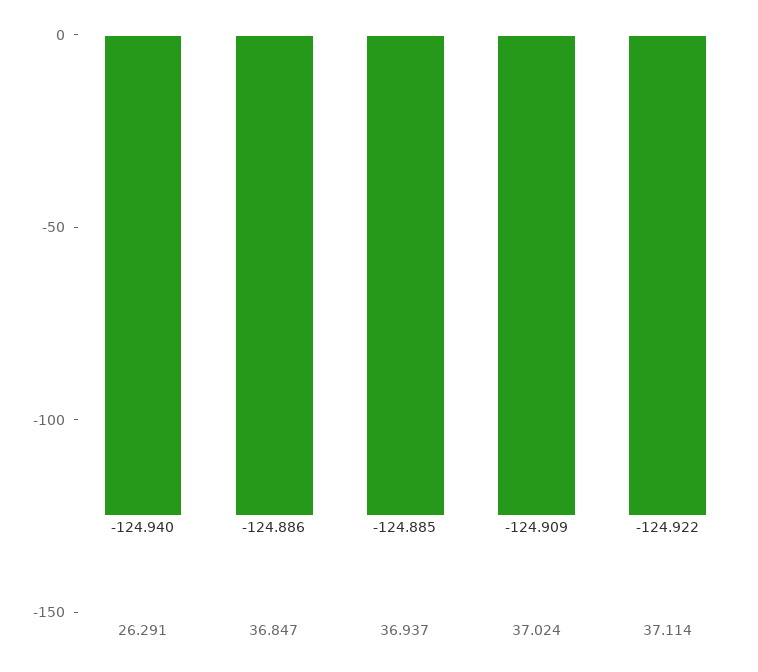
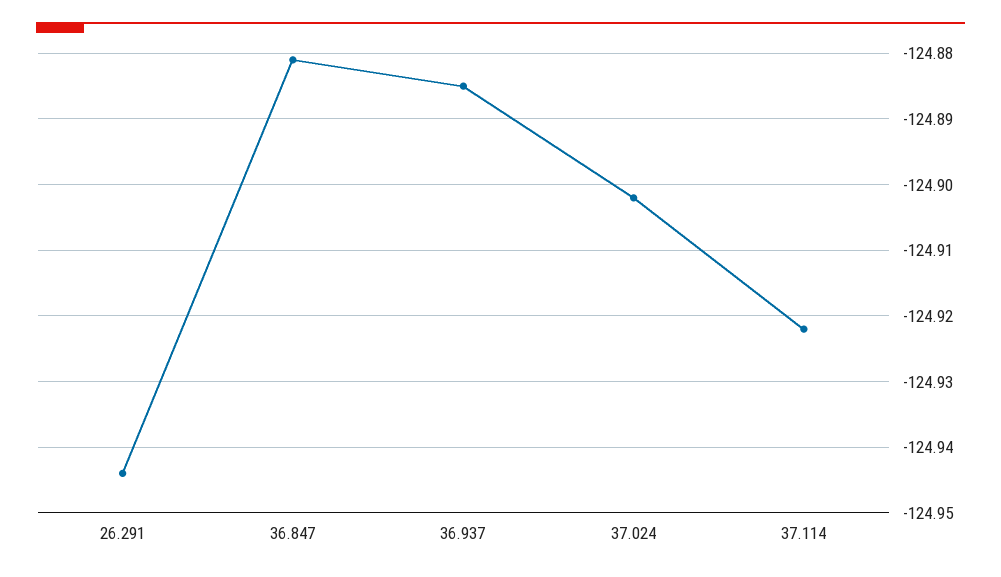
  {
-   "26.291": -124.94,
+   "26.291": -124.944,
-   "36.847": -124.886,
+   "36.847": -124.881,
    "36.937": -124.885,
-   "37.024": -124.909,
+   "37.024": -124.902,
    "37.114": -124.922
  }

